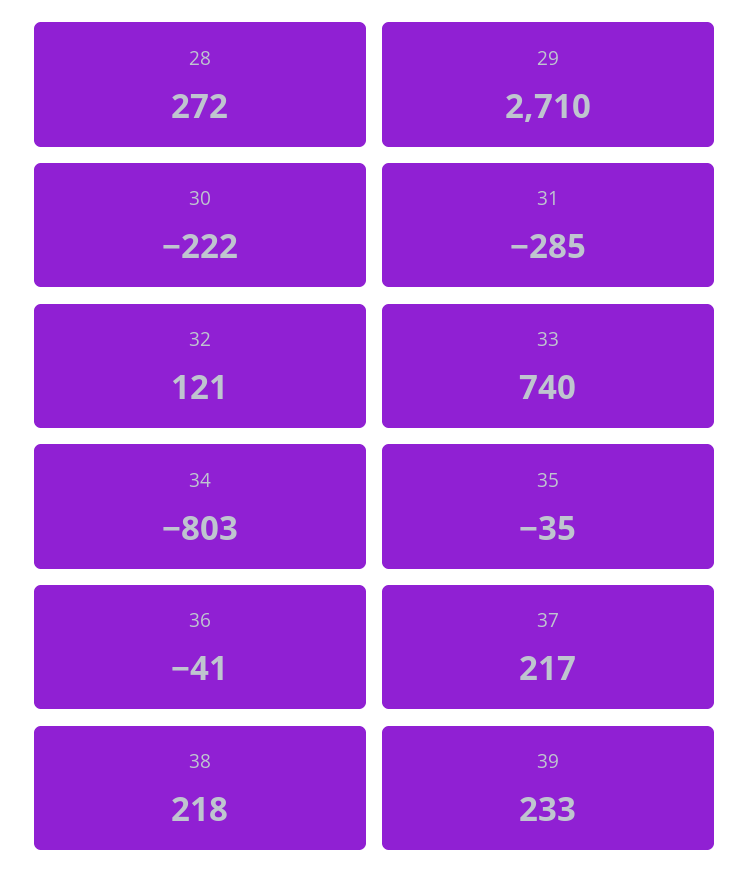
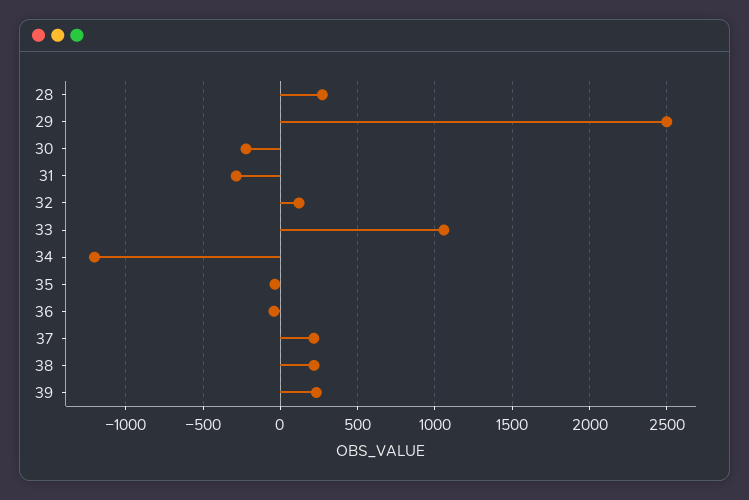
  {
    "28": 272,
-   "29": 2710,
+   "29": 2500,
    "30": -222,
    "31": -285,
    "32": 121,
-   "33": 740,
+   "33": 1050,
-   "34": -803,
+   "34": -1200,
    "35": -35,
    "36": -41,
    "37": 217,
    "38": 218,
    "39": 233
  }

